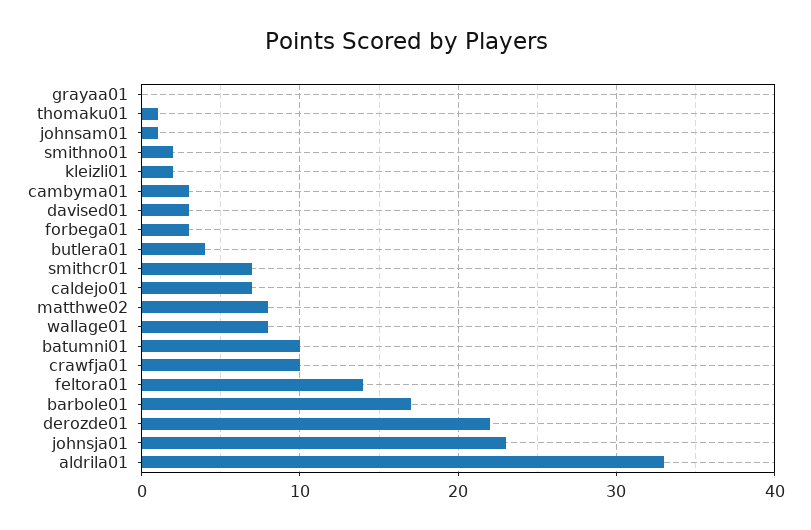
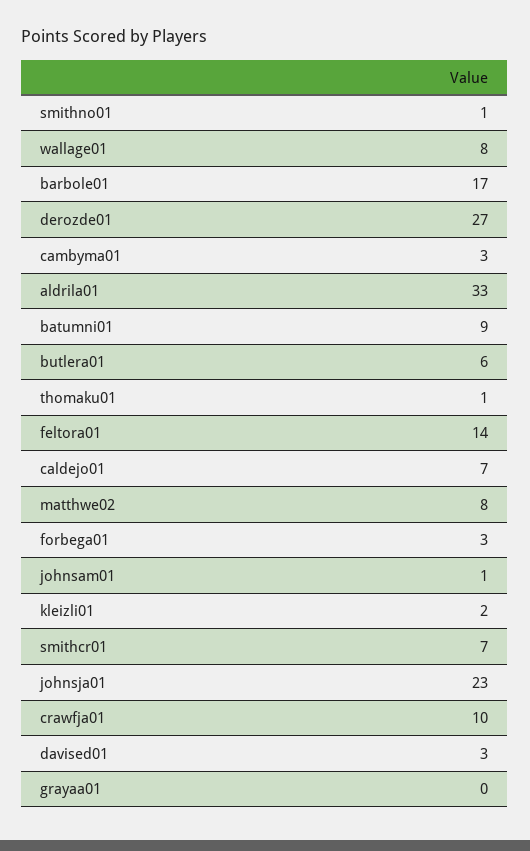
  {
    "grayaa01": 0,
    "thomaku01": 1,
    "johnsam01": 1,
-   "smithno01": 2,
+   "smithno01": 1,
    "kleizli01": 2,
    "cambyma01": 3,
    "davised01": 3,
    "forbega01": 3,
-   "butlera01": 4,
+   "butlera01": 6,
    "smithcr01": 7,
    "caldejo01": 7,
    "matthwe02": 8,
    "wallage01": 8,
-   "batumni01": 10,
+   "batumni01": 9,
    "crawfja01": 10,
    "feltora01": 14,
    "barbole01": 17,
-   "derozde01": 22,
+   "derozde01": 27,
    "johnsja01": 23,
    "aldrila01": 33
  }

